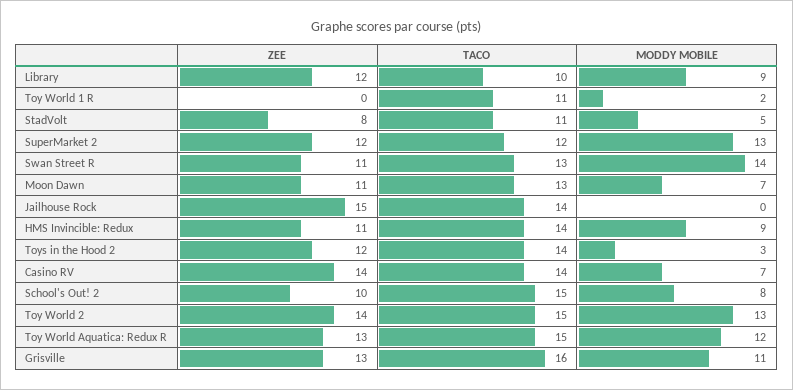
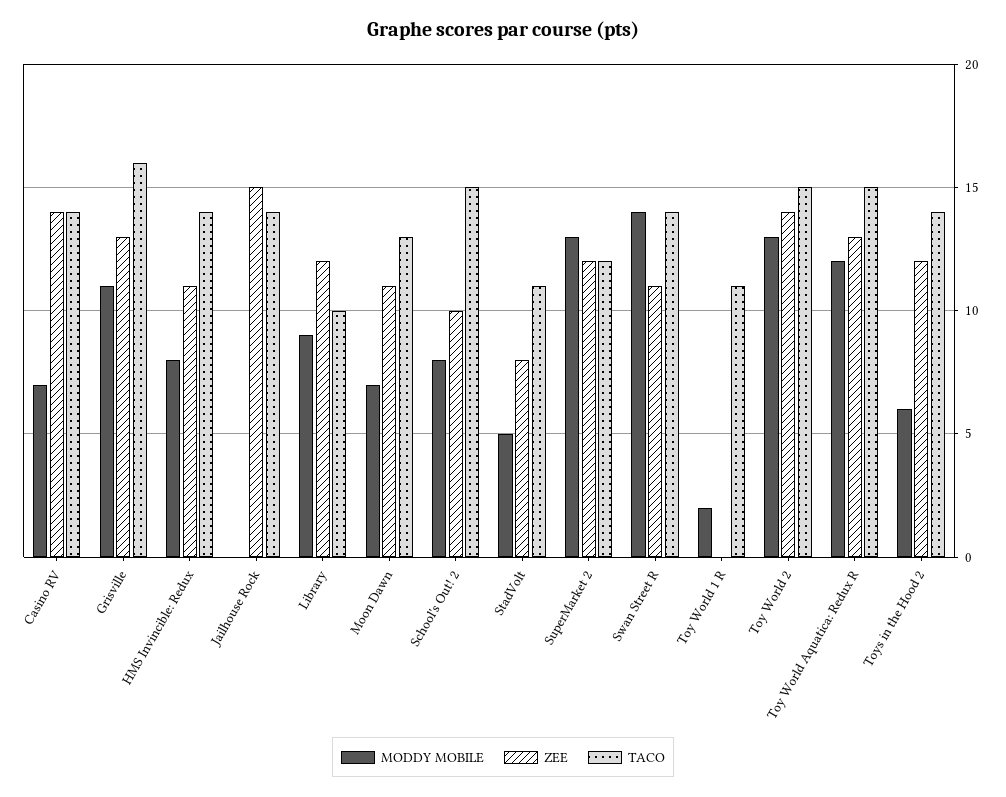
  {
    "ZEE": {
      "Library": 12,
      "Toy World 1 R": 0,
      "StadVolt": 8,
      "SuperMarket 2": 12,
      "Swan Street R": 11,
      "Moon Dawn": 11,
      "Jailhouse Rock": 15,
      "HMS Invincible: Redux": 11,
      "Toys in the Hood 2": 12,
      "Casino RV": 14,
      "School's Out! 2": 10,
      "Toy World 2": 14,
      "Toy World Aquatica: Redux R": 13,
      "Grisville": 13
    },
    "TACO": {
      "Library": 10,
      "Toy World 1 R": 11,
      "StadVolt": 11,
      "SuperMarket 2": 12,
-     "Swan Street R": 13,
+     "Swan Street R": 14,
      "Moon Dawn": 13,
      "Jailhouse Rock": 14,
      "HMS Invincible: Redux": 14,
      "Toys in the Hood 2": 14,
      "Casino RV": 14,
      "School's Out! 2": 15,
      "Toy World 2": 15,
      "Toy World Aquatica: Redux R": 15,
      "Grisville": 16
    },
    "MODDY MOBILE": {
      "Library": 9,
      "Toy World 1 R": 2,
      "StadVolt": 5,
      "SuperMarket 2": 13,
      "Swan Street R": 14,
      "Moon Dawn": 7,
      "Jailhouse Rock": 0,
-     "HMS Invincible: Redux": 9,
+     "HMS Invincible: Redux": 8,
-     "Toys in the Hood 2": 3,
+     "Toys in the Hood 2": 6,
      "Casino RV": 7,
      "School's Out! 2": 8,
      "Toy World 2": 13,
      "Toy World Aquatica: Redux R": 12,
      "Grisville": 11
    }
  }

